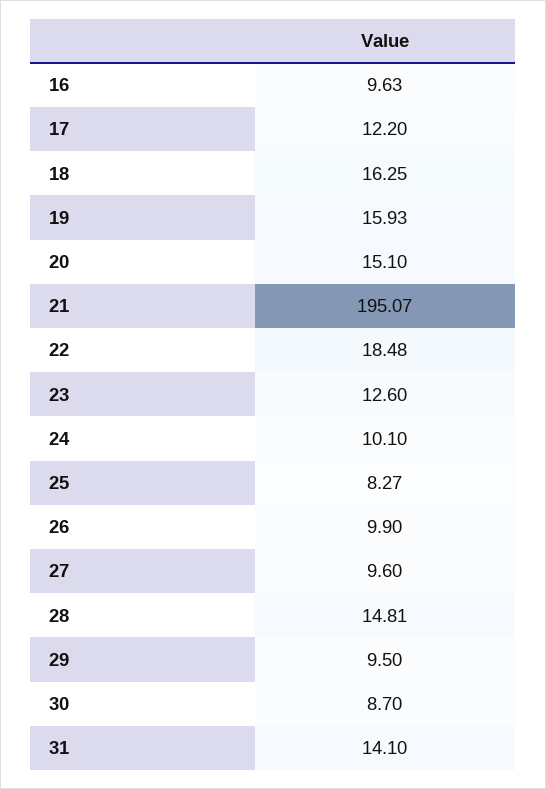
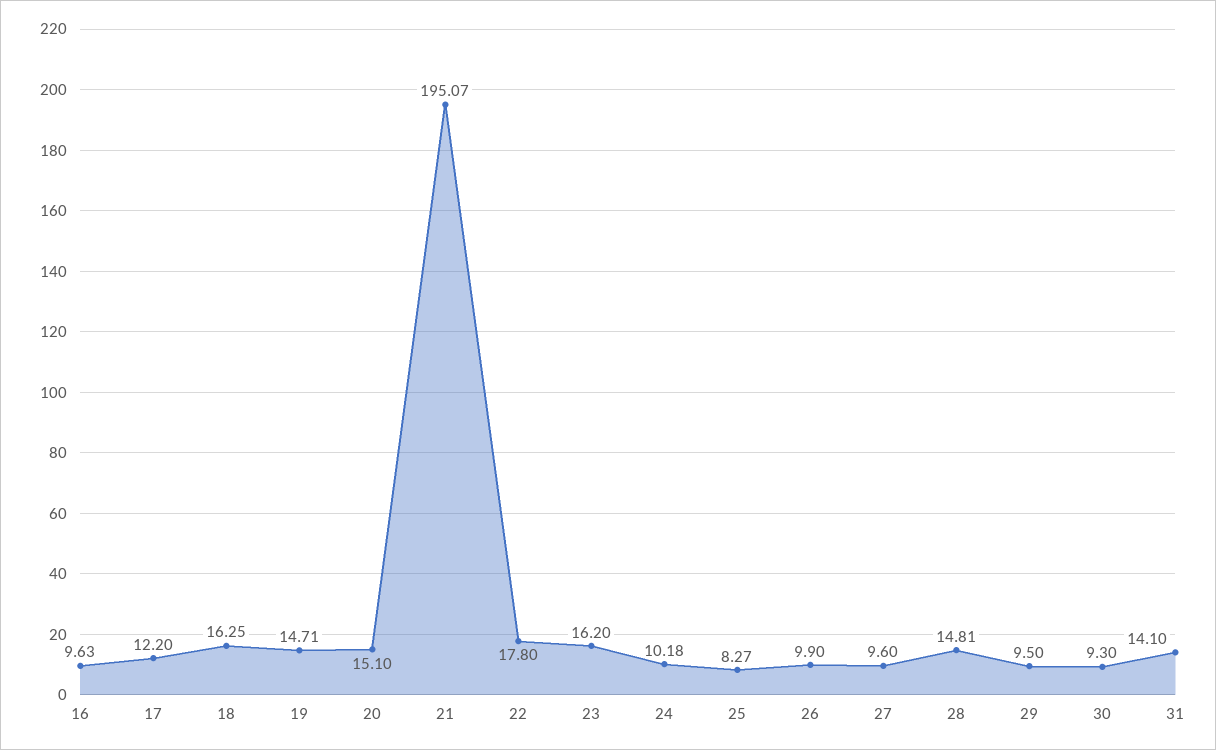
  {
    "16": 9.63,
    "17": 12.2,
    "18": 16.25,
-   "19": 15.93,
+   "19": 14.71,
    "20": 15.1,
    "21": 195.07,
-   "22": 18.48,
+   "22": 17.8,
-   "23": 12.6,
+   "23": 16.2,
-   "24": 10.1,
+   "24": 10.18,
    "25": 8.27,
    "26": 9.9,
    "27": 9.6,
    "28": 14.81,
    "29": 9.5,
-   "30": 8.7,
+   "30": 9.3,
    "31": 14.1
  }

